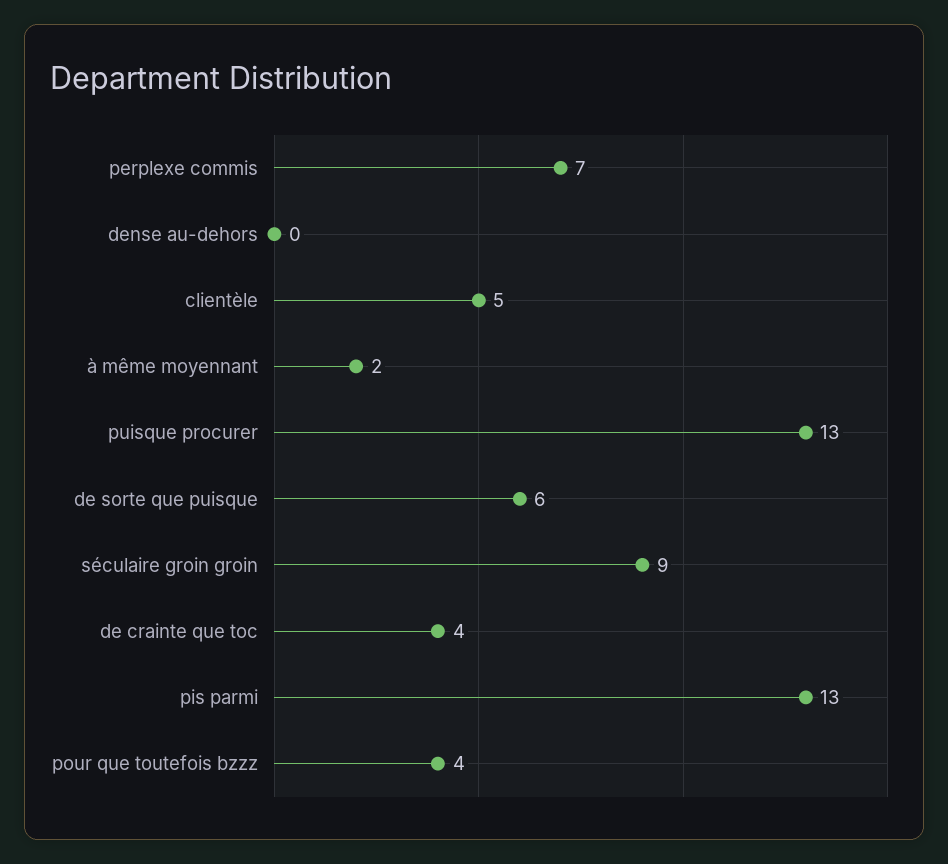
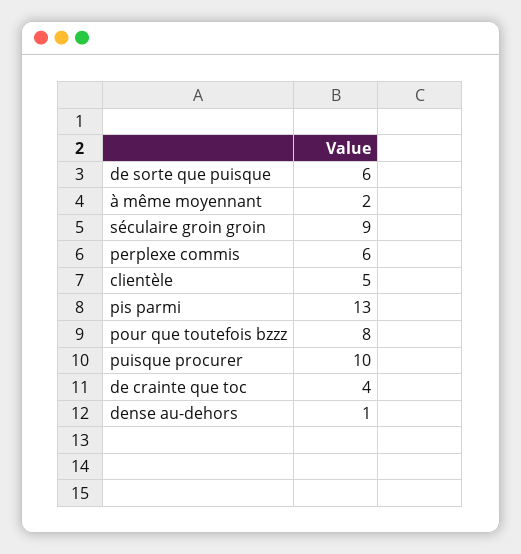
  {
-   "perplexe commis": 7,
+   "perplexe commis": 6,
-   "dense au-dehors": 0,
+   "dense au-dehors": 1,
    "clientèle": 5,
    "à même moyennant": 2,
-   "puisque procurer": 13,
+   "puisque procurer": 10,
    "de sorte que puisque": 6,
    "séculaire groin groin": 9,
    "de crainte que toc": 4,
    "pis parmi": 13,
-   "pour que toutefois bzzz": 4
+   "pour que toutefois bzzz": 8
  }

